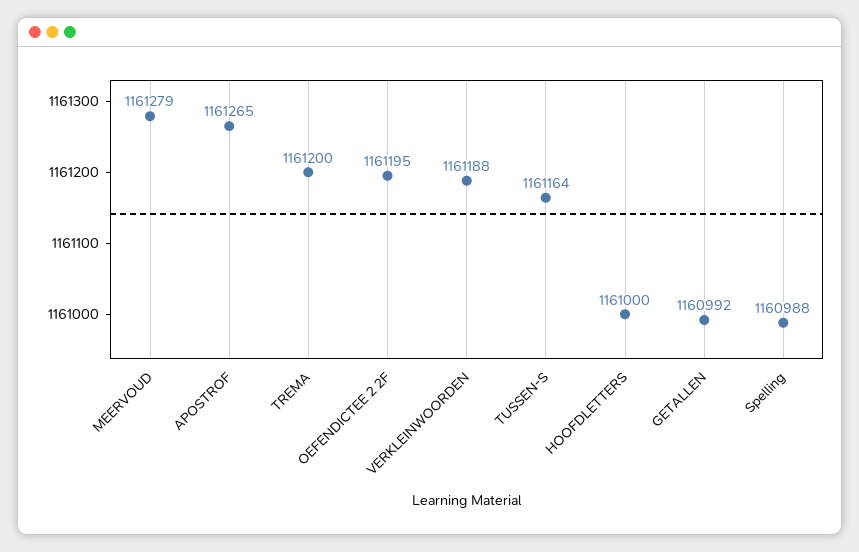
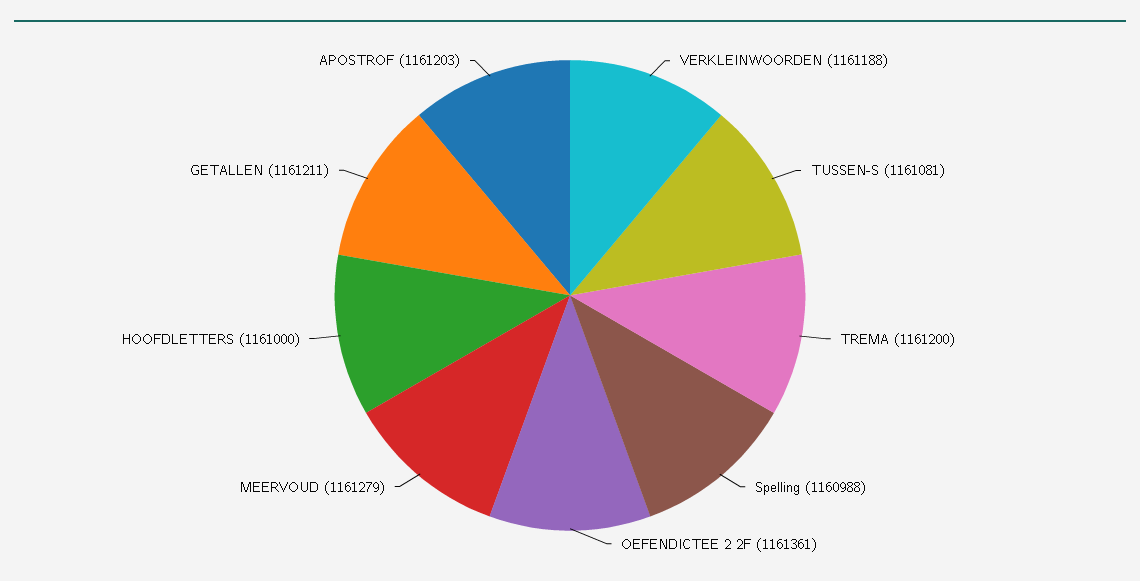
  {
    "MEERVOUD": 1161279,
-   "APOSTROF": 1161265,
+   "APOSTROF": 1161203,
    "TREMA": 1161200,
-   "OEFENDICTEE 2 2F": 1161195,
+   "OEFENDICTEE 2 2F": 1161361,
    "VERKLEINWOORDEN": 1161188,
-   "TUSSEN-S": 1161164,
+   "TUSSEN-S": 1161081,
    "HOOFDLETTERS": 1161000,
-   "GETALLEN": 1160992,
+   "GETALLEN": 1161211,
    "Spelling": 1160988
  }

